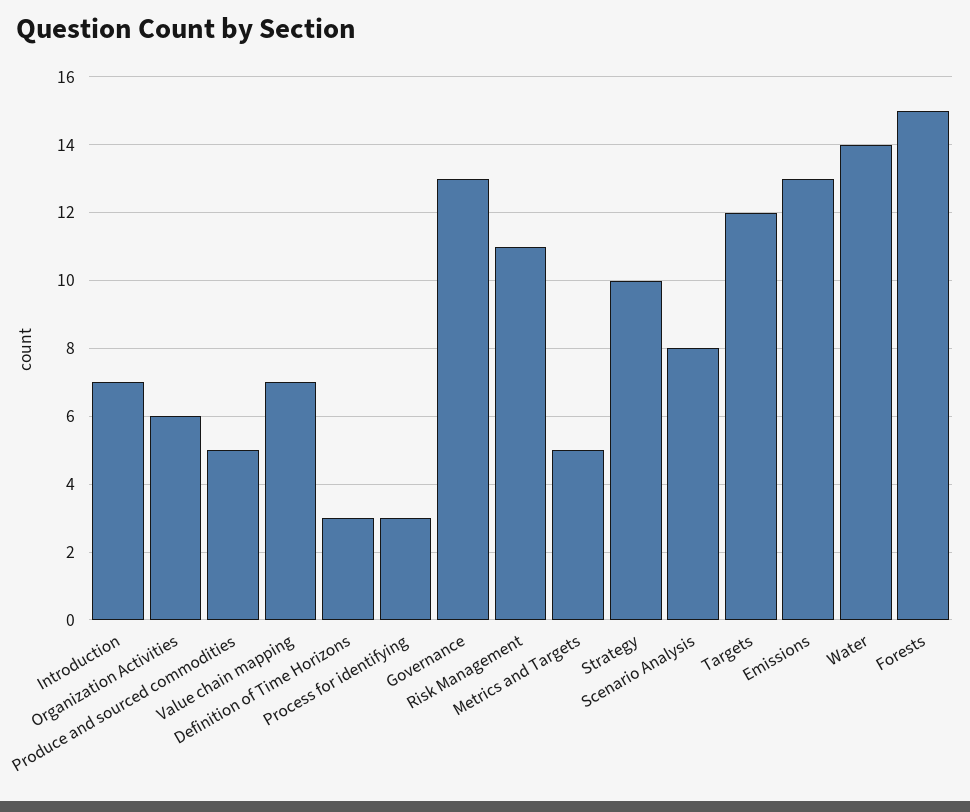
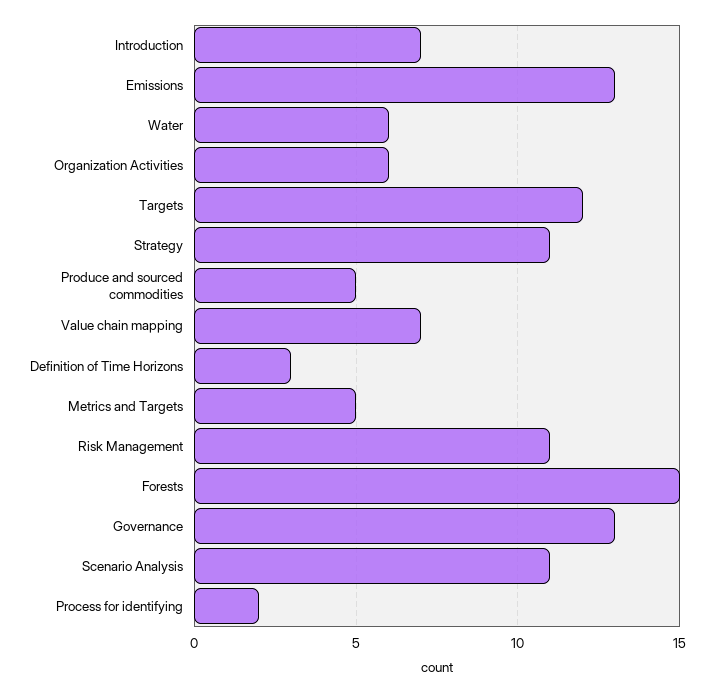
  {
    "Introduction": 7,
    "Organization Activities": 6,
    "Produce and sourced commodities": 5,
    "Value chain mapping": 7,
    "Definition of Time Horizons": 3,
-   "Process for identifying": 3,
+   "Process for identifying": 2,
    "Governance": 13,
    "Risk Management": 11,
    "Metrics and Targets": 5,
-   "Strategy": 10,
+   "Strategy": 11,
-   "Scenario Analysis": 8,
+   "Scenario Analysis": 11,
    "Targets": 12,
    "Emissions": 13,
-   "Water": 14,
+   "Water": 6,
    "Forests": 15
  }

